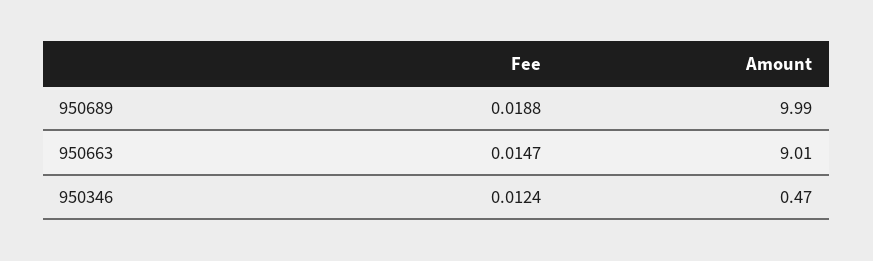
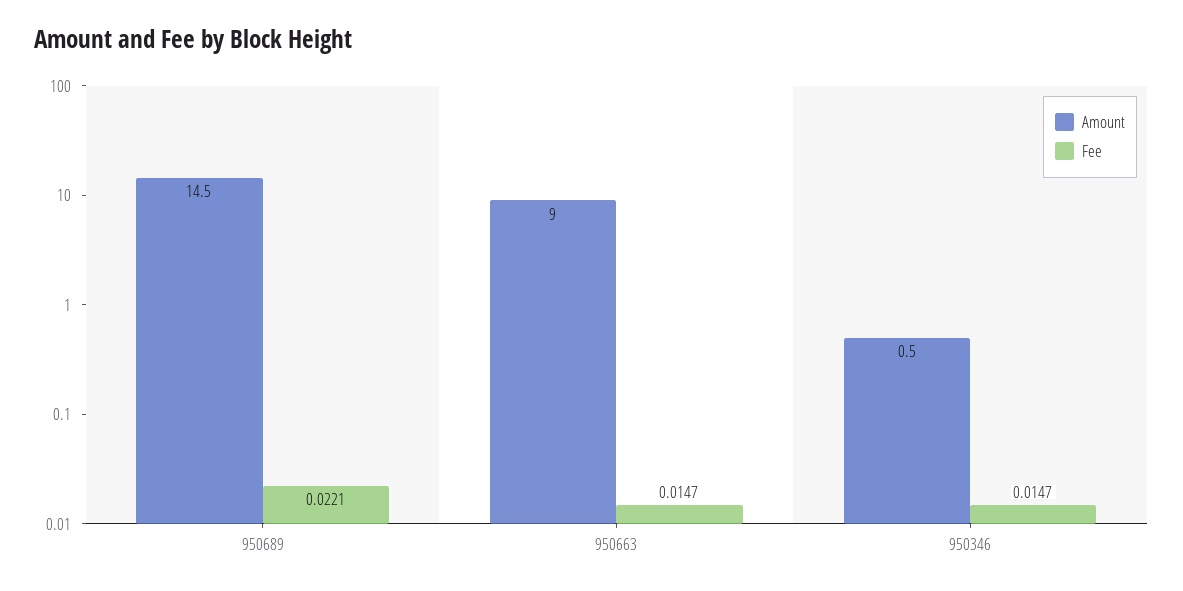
  {
    "Fee": {
-     "950689": 0.0188,
+     "950689": 0.0221,
      "950663": 0.0147,
-     "950346": 0.0124
+     "950346": 0.0147
    },
    "Amount": {
-     "950689": 9.99,
+     "950689": 14.5,
      "950663": 9.01,
      "950346": 0.47
    }
  }

